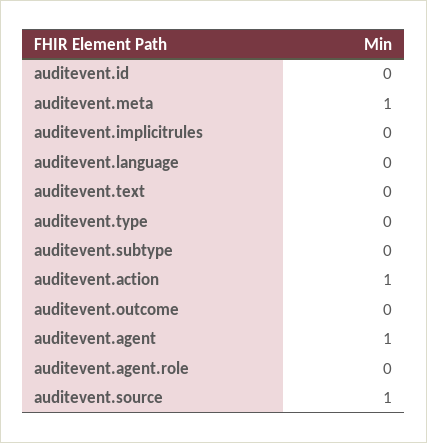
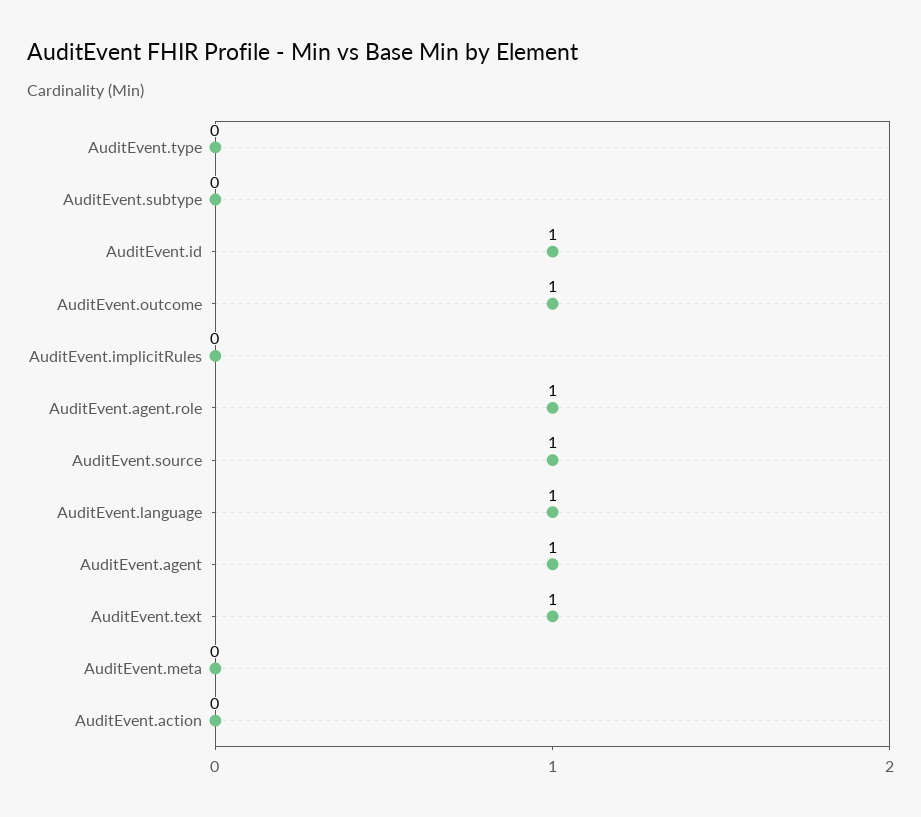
  {
-   "auditevent.id": 0,
+   "auditevent.id": 1,
-   "auditevent.meta": 1,
+   "auditevent.meta": 0,
    "auditevent.implicitrules": 0,
-   "auditevent.language": 0,
+   "auditevent.language": 1,
-   "auditevent.text": 0,
+   "auditevent.text": 1,
    "auditevent.type": 0,
    "auditevent.subtype": 0,
-   "auditevent.action": 1,
+   "auditevent.action": 0,
-   "auditevent.outcome": 0,
+   "auditevent.outcome": 1,
    "auditevent.agent": 1,
-   "auditevent.agent.role": 0,
+   "auditevent.agent.role": 1,
    "auditevent.source": 1
  }

